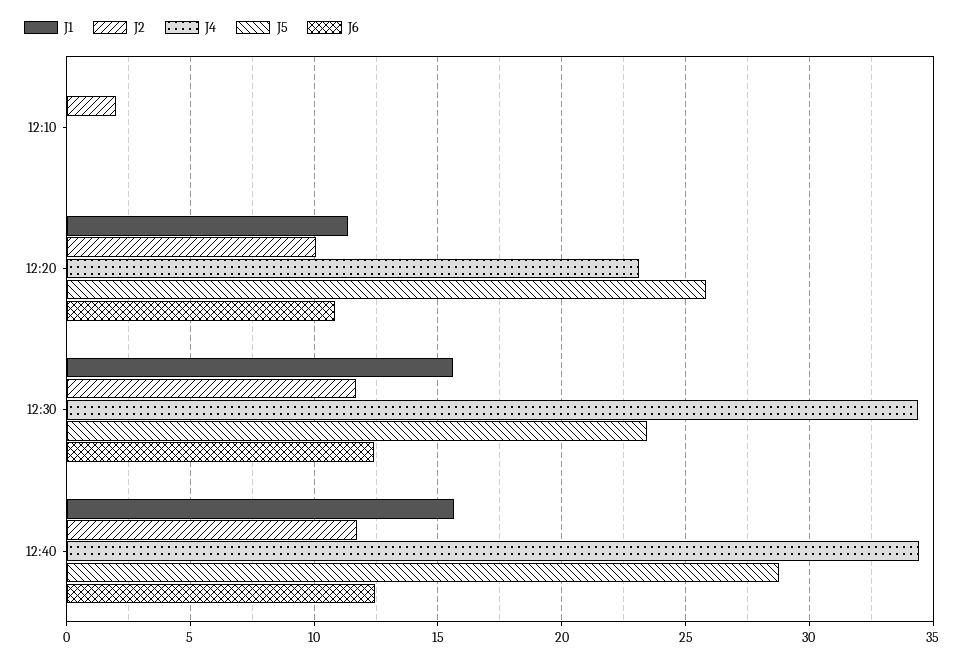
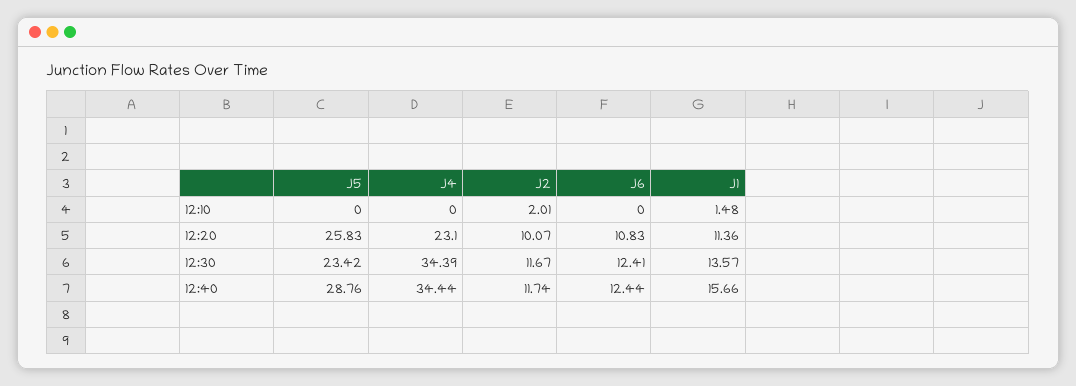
  {
    "J1": {
-     "12:10": 0,
+     "12:10": 1.48,
      "12:20": 11.36,
-     "12:30": 15.5,
+     "12:30": 13.57,
      "12:40": 15.66
    },
    "J2": {
      "12:10": 2.01,
      "12:20": 10.07,
      "12:30": 11.67,
      "12:40": 11.74
    },
    "J4": {
      "12:10": 0,
      "12:20": 23.1,
      "12:30": 34.39,
      "12:40": 34.44
    },
    "J5": {
      "12:10": 0,
      "12:20": 25.83,
      "12:30": 23.42,
      "12:40": 28.76
    },
    "J6": {
      "12:10": 0,
      "12:20": 10.83,
      "12:30": 12.41,
      "12:40": 12.44
    }
  }

